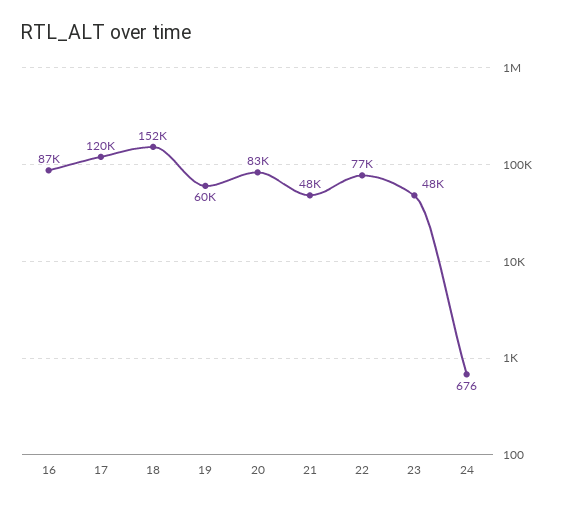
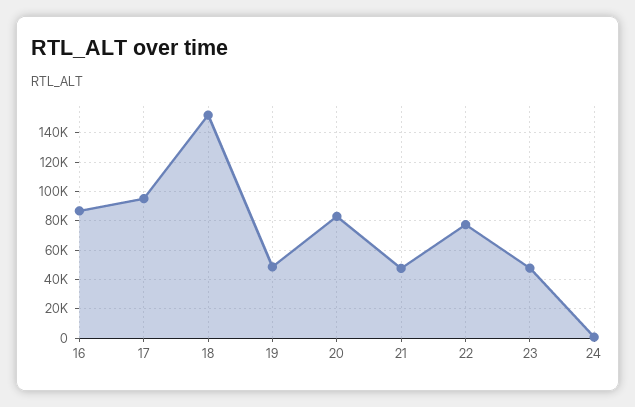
  {
    "16": 87000,
-   "17": 120000,
+   "17": 95000,
    "18": 152000,
-   "19": 60000,
+   "19": 50000,
    "20": 83000,
    "21": 48000,
    "22": 77000,
    "23": 48000,
    "24": 676
  }

